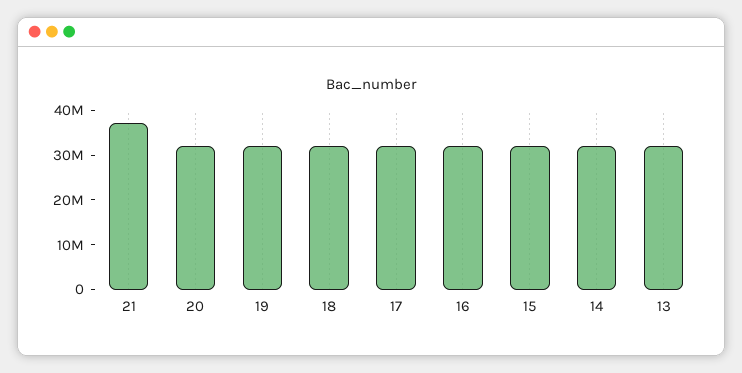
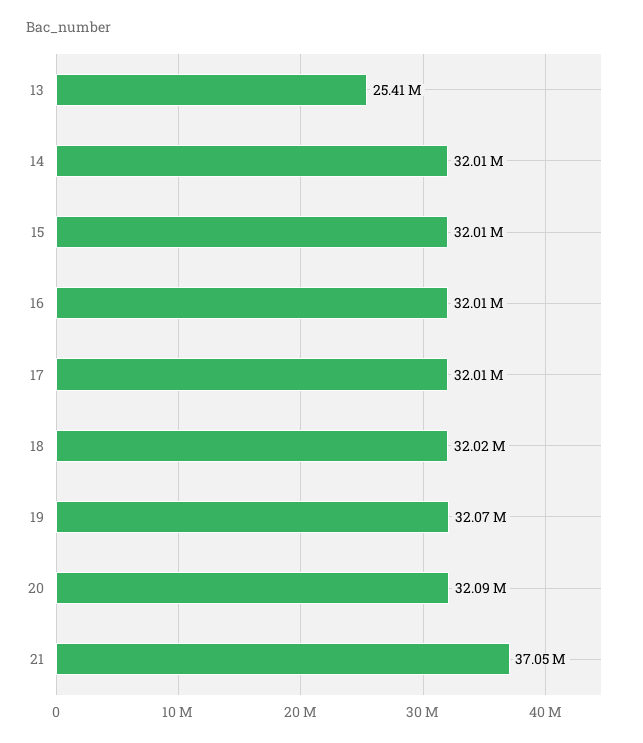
  {
    "21": 37050000,
    "20": 32090000,
    "19": 32070000,
    "18": 32020000,
    "17": 32010000,
    "16": 32010000,
    "15": 32010000,
    "14": 32010000,
-   "13": 32000000
+   "13": 25410000
  }

